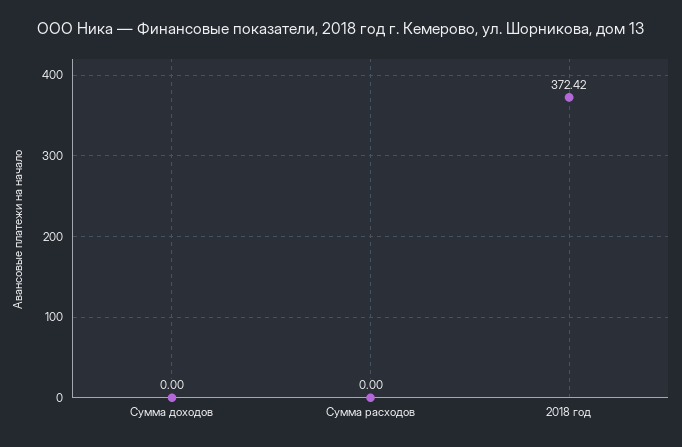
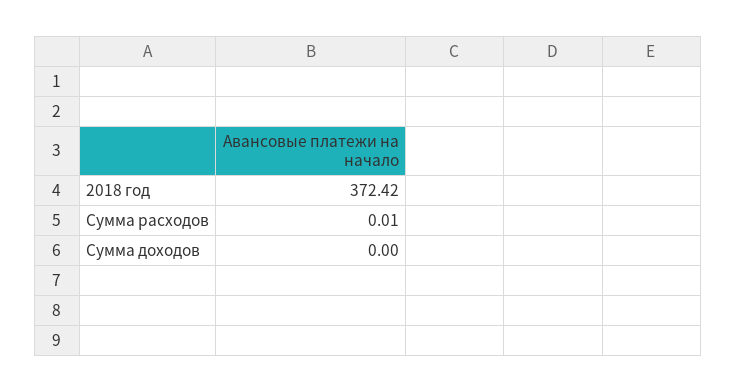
  {
    "Сумма доходов": 0,
-   "Сумма расходов": 0,
+   "Сумма расходов": 0.01,
    "2018 год": 372.42
  }

